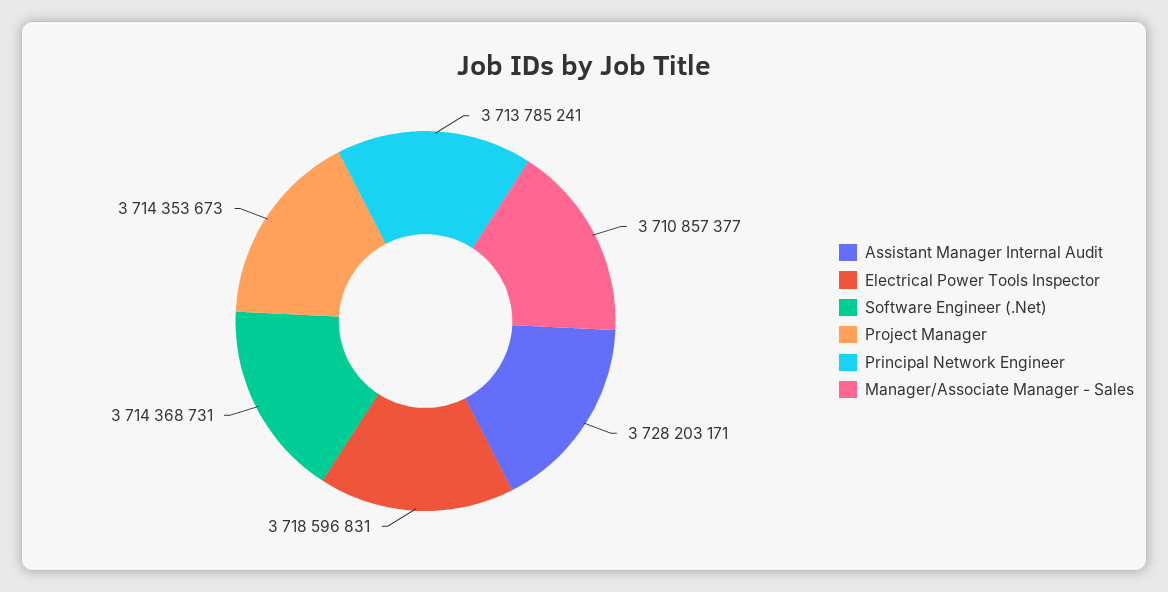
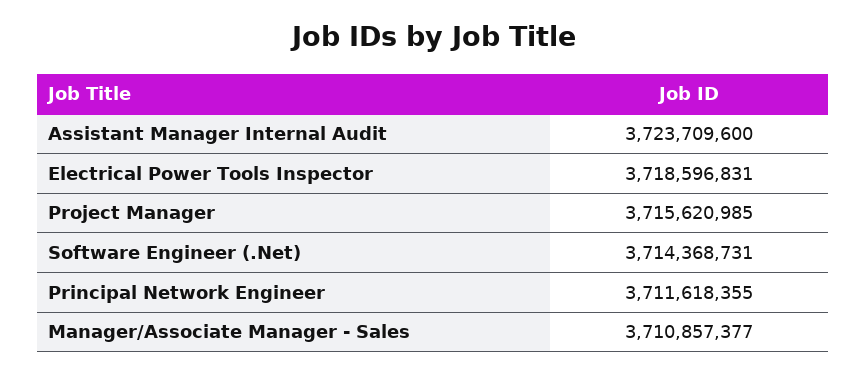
  {
-   "Assistant Manager Internal Audit": 3728203171,
+   "Assistant Manager Internal Audit": 3723709600,
    "Electrical Power Tools Inspector": 3718596831,
    "Software Engineer (.Net)": 3714368731,
-   "Project Manager": 3714353673,
+   "Project Manager": 3715620985,
-   "Principal Network Engineer": 3713785241,
+   "Principal Network Engineer": 3711618355,
    "Manager/Associate Manager - Sales": 3710857377
  }

